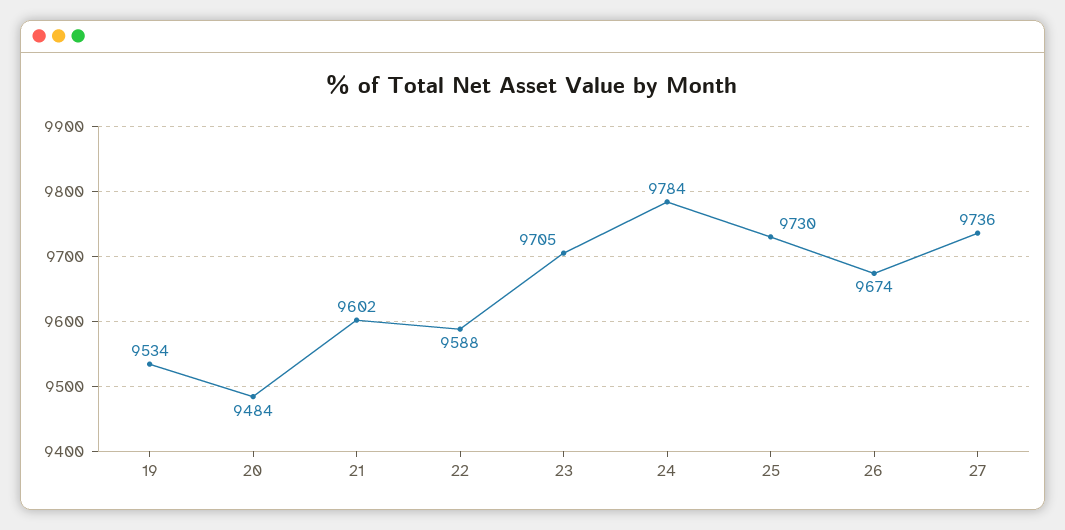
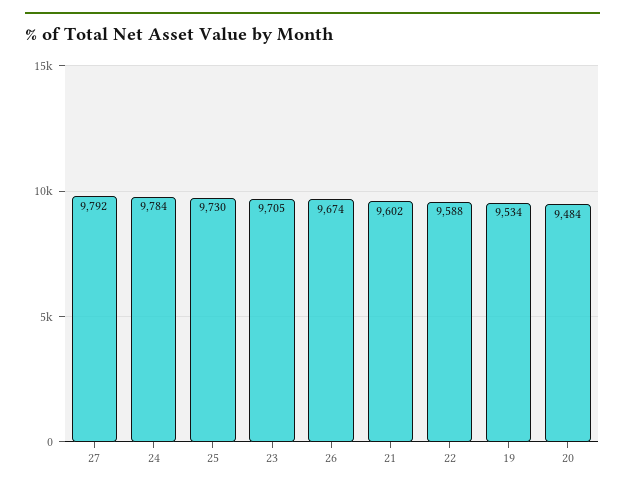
  {
    "19": 9534,
    "20": 9484,
    "21": 9602,
    "22": 9588,
    "23": 9705,
    "24": 9784,
    "25": 9730,
    "26": 9674,
-   "27": 9736
+   "27": 9792
  }

